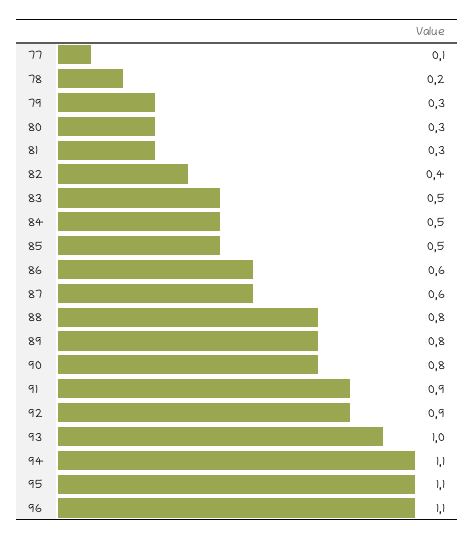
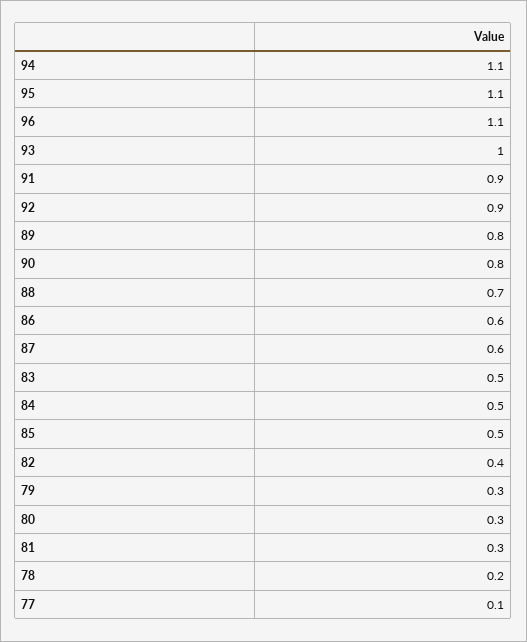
  {
    "77": 0.1,
    "78": 0.2,
    "79": 0.3,
    "80": 0.3,
    "81": 0.3,
    "82": 0.4,
    "83": 0.5,
    "84": 0.5,
    "85": 0.5,
    "86": 0.6,
    "87": 0.6,
-   "88": 0.8,
+   "88": 0.7,
    "89": 0.8,
    "90": 0.8,
    "91": 0.9,
    "92": 0.9,
    "93": 1,
    "94": 1.1,
    "95": 1.1,
    "96": 1.1
  }

